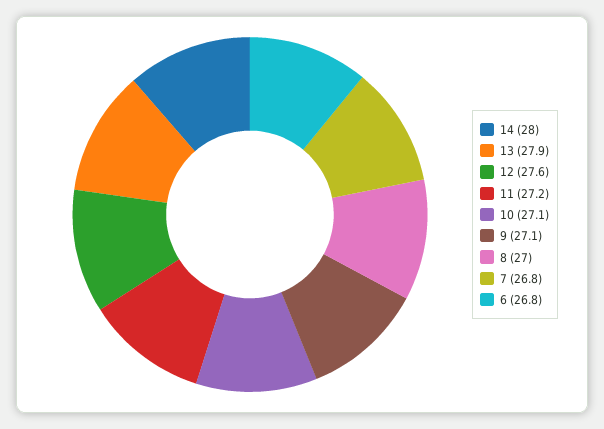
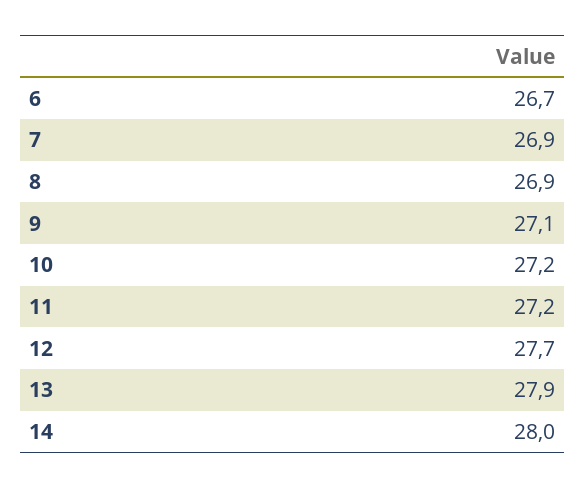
  {
    "14": 28,
    "13": 27.9,
-   "12": 27.6,
+   "12": 27.7,
    "11": 27.2,
-   "10": 27.1,
+   "10": 27.2,
    "9": 27.1,
-   "8": 27,
+   "8": 26.9,
-   "7": 26.8,
+   "7": 26.9,
-   "6": 26.8
+   "6": 26.7
  }

